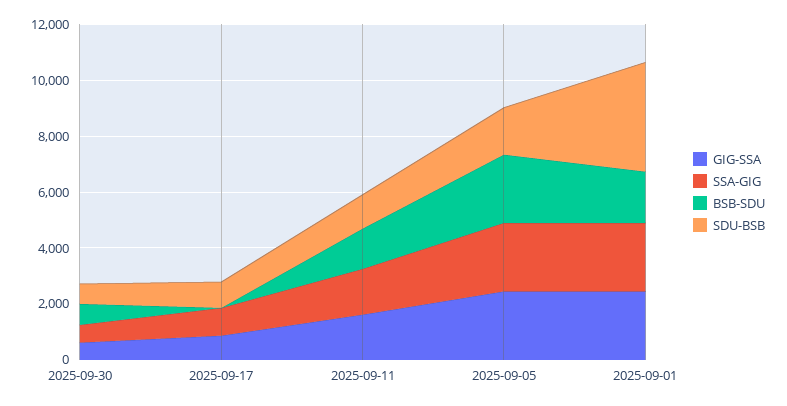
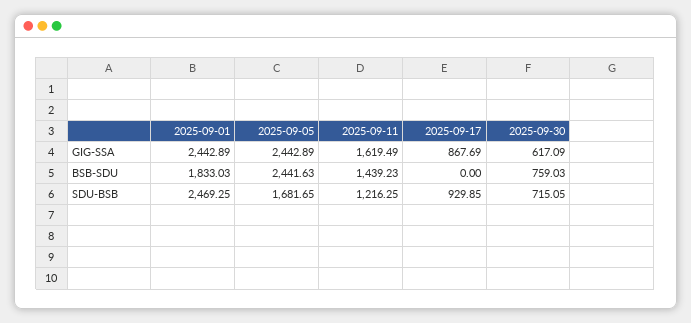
  {
    "GIG-SSA": {
      "2025-09-30": 617.09,
      "2025-09-17": 867.69,
      "2025-09-11": 1619.49,
      "2025-09-05": 2442.89,
      "2025-09-01": 2442.89
    },
-   "SSA-GIG": {
-     "2025-09-30": 500,
-     "2025-09-17": 1000,
-     "2025-09-11": 1500,
-     "2025-09-05": 2500,
-     "2025-09-01": 2500
-   },
    "BSB-SDU": {
      "2025-09-30": 759.03,
      "2025-09-17": 0,
      "2025-09-11": 1439.23,
      "2025-09-05": 2441.63,
      "2025-09-01": 1833.03
    },
    "SDU-BSB": {
      "2025-09-30": 715.05,
      "2025-09-17": 929.85,
      "2025-09-11": 1216.25,
      "2025-09-05": 1681.65,
-     "2025-09-01": 4000
+     "2025-09-01": 2469.25
    }
  }

